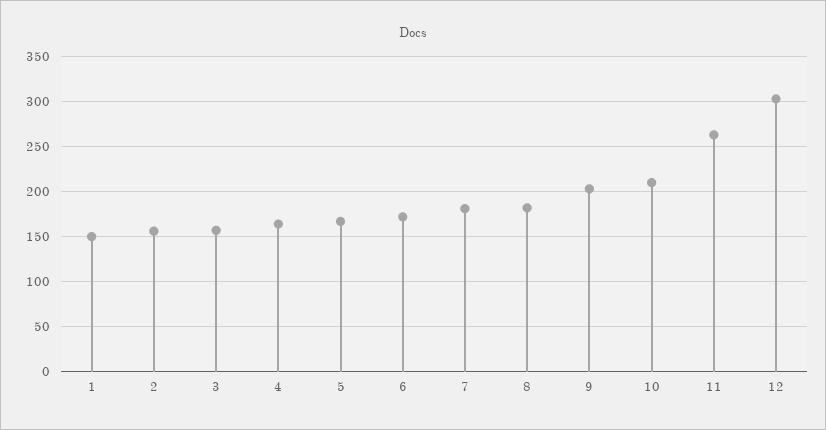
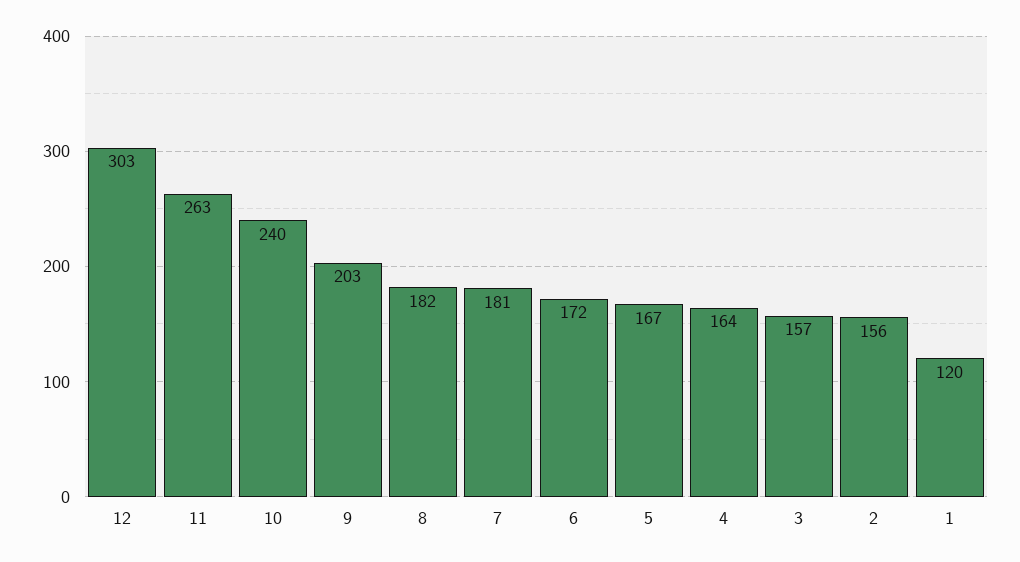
  {
-   "1": 150,
+   "1": 120,
    "2": 156,
    "3": 157,
    "4": 164,
    "5": 167,
    "6": 172,
    "7": 181,
    "8": 182,
    "9": 203,
-   "10": 210,
+   "10": 240,
    "11": 263,
    "12": 303
  }

